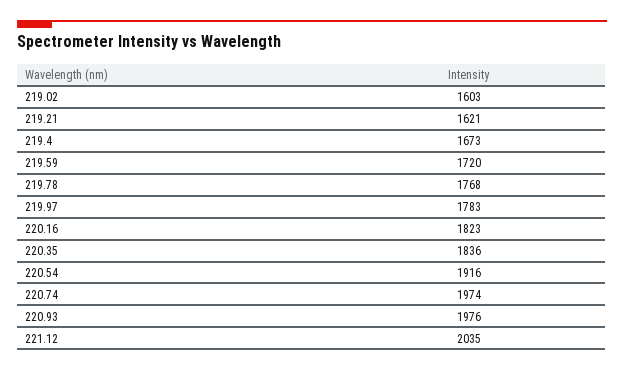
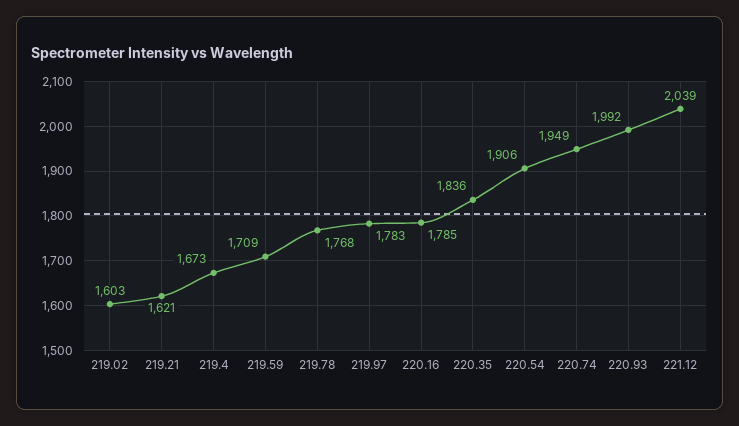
  {
    "219.02": 1603,
    "219.21": 1621,
    "219.4": 1673,
-   "219.59": 1720,
+   "219.59": 1709,
    "219.78": 1768,
    "219.97": 1783,
-   "220.16": 1823,
+   "220.16": 1785,
    "220.35": 1836,
-   "220.54": 1916,
+   "220.54": 1906,
-   "220.74": 1974,
+   "220.74": 1949,
-   "220.93": 1976,
+   "220.93": 1992,
-   "221.12": 2035
+   "221.12": 2039
  }

